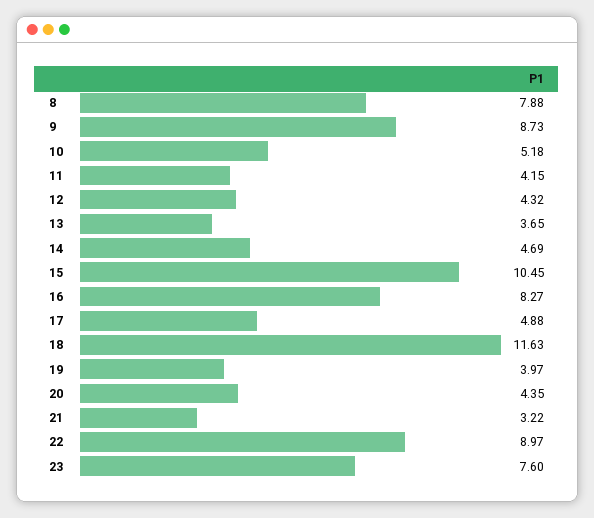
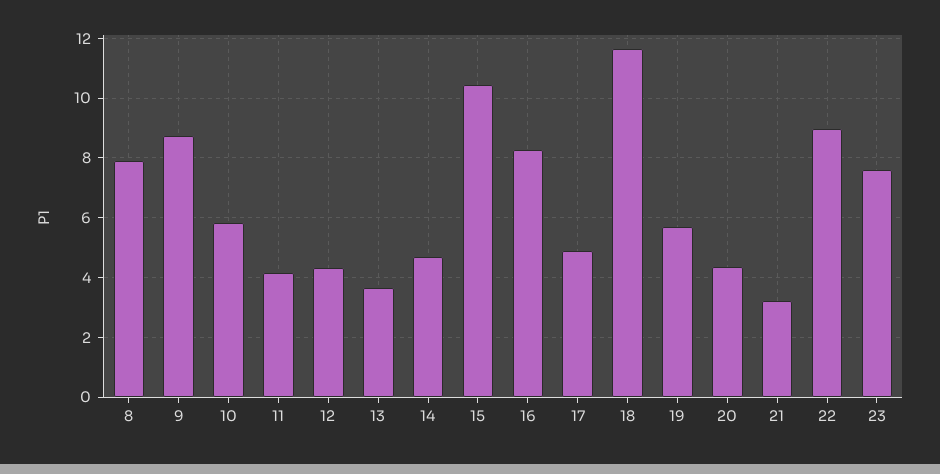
  {
    "8": 7.88,
    "9": 8.73,
-   "10": 5.18,
+   "10": 5.75,
    "11": 4.15,
    "12": 4.32,
    "13": 3.65,
    "14": 4.69,
    "15": 10.45,
    "16": 8.27,
    "17": 4.88,
    "18": 11.63,
-   "19": 3.97,
+   "19": 5.75,
    "20": 4.35,
    "21": 3.22,
    "22": 8.97,
    "23": 7.6
  }

